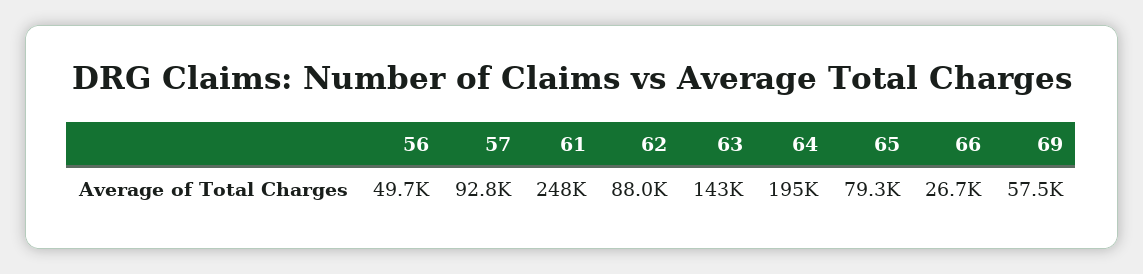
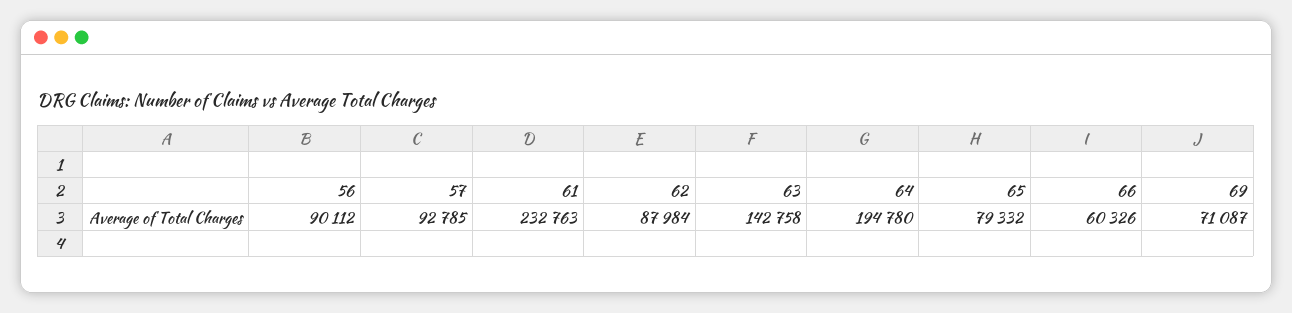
  {
-   "56": 49700,
+   "56": 90112,
    "57": 92785,
-   "61": 248000,
+   "61": 232763,
    "62": 87984,
    "63": 142758,
    "64": 194780,
    "65": 79332,
-   "66": 26700,
+   "66": 60326,
-   "69": 57500
+   "69": 71087
  }

